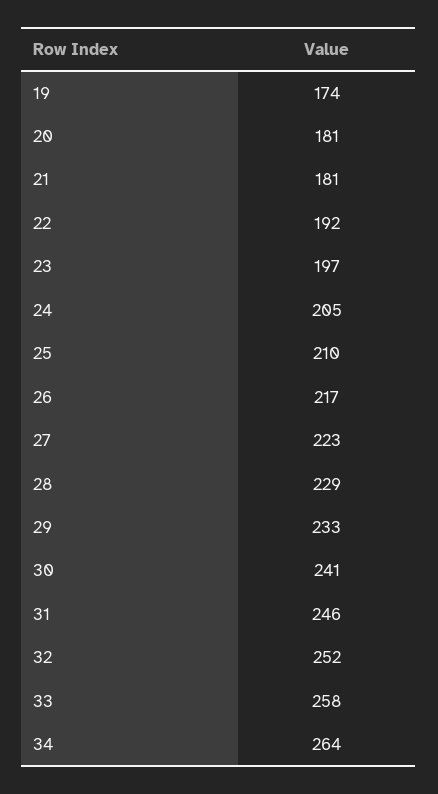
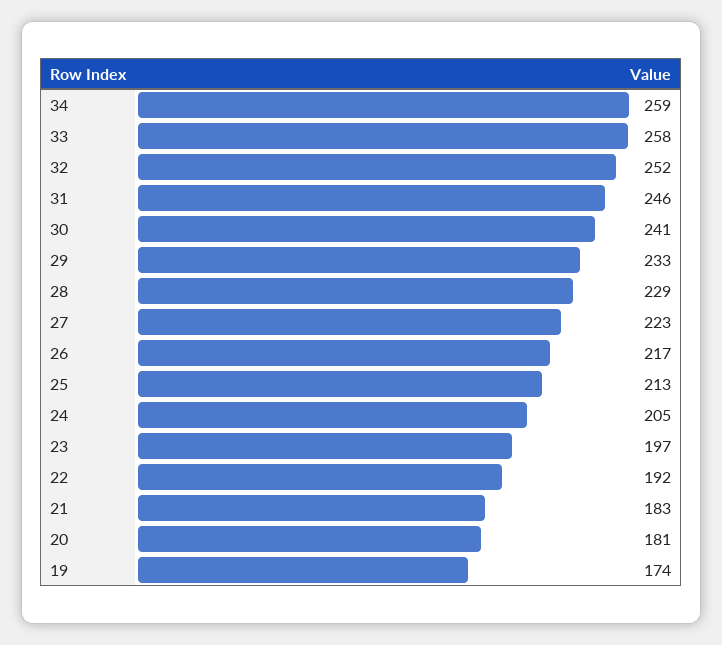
  {
    "19": 174,
    "20": 181,
-   "21": 181,
+   "21": 183,
    "22": 192,
    "23": 197,
    "24": 205,
-   "25": 210,
+   "25": 213,
    "26": 217,
    "27": 223,
    "28": 229,
    "29": 233,
    "30": 241,
    "31": 246,
    "32": 252,
    "33": 258,
-   "34": 264
+   "34": 259
  }

